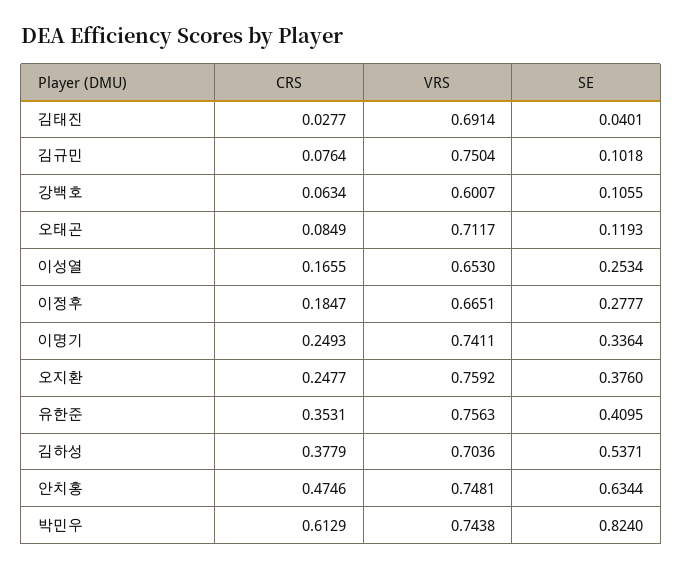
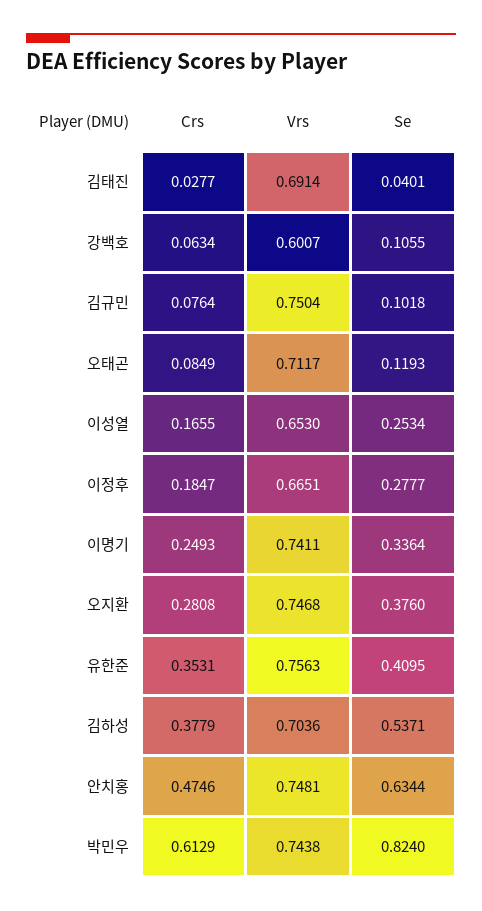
  {
    "CRS": {
      "김태진": 0.0277,
      "김규민": 0.0764,
      "강백호": 0.0634,
      "오태곤": 0.0849,
      "이성열": 0.1655,
      "이정후": 0.1847,
      "이명기": 0.2493,
-     "오지환": 0.2477,
+     "오지환": 0.2808,
      "유한준": 0.3531,
      "김하성": 0.3779,
      "안치홍": 0.4746,
      "박민우": 0.6129
    },
    "VRS": {
      "김태진": 0.6914,
      "김규민": 0.7504,
      "강백호": 0.6007,
      "오태곤": 0.7117,
      "이성열": 0.653,
      "이정후": 0.6651,
      "이명기": 0.7411,
-     "오지환": 0.7592,
+     "오지환": 0.7468,
      "유한준": 0.7563,
      "김하성": 0.7036,
      "안치홍": 0.7481,
      "박민우": 0.7438
    },
    "SE": {
      "김태진": 0.0401,
      "김규민": 0.1018,
      "강백호": 0.1055,
      "오태곤": 0.1193,
      "이성열": 0.2534,
      "이정후": 0.2777,
      "이명기": 0.3364,
      "오지환": 0.376,
      "유한준": 0.4095,
      "김하성": 0.5371,
      "안치홍": 0.6344,
      "박민우": 0.824
    }
  }

